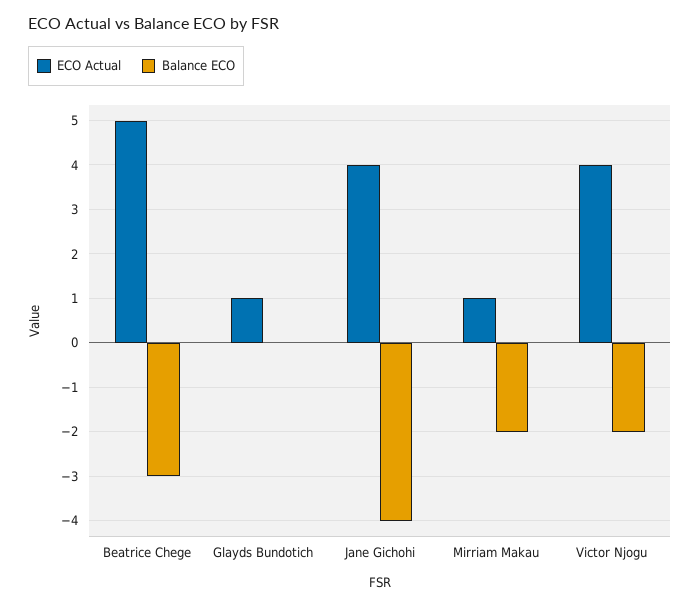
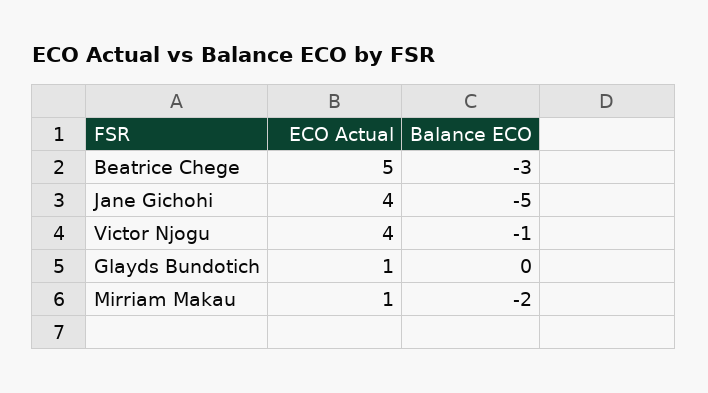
  {
    "ECO Actual": {
      "Beatrice Chege": 5,
      "Glayds Bundotich": 1,
      "Jane Gichohi": 4,
      "Mirriam Makau": 1,
      "Victor Njogu": 4
    },
    "Balance ECO": {
      "Beatrice Chege": -3,
      "Glayds Bundotich": 0,
-     "Jane Gichohi": -4,
+     "Jane Gichohi": -5,
      "Mirriam Makau": -2,
-     "Victor Njogu": -2
+     "Victor Njogu": -1
    }
  }

